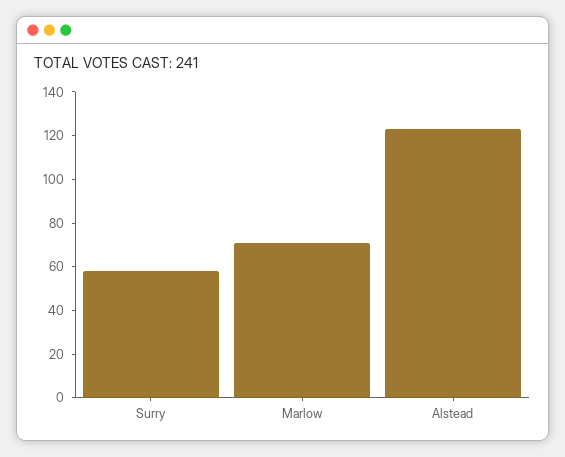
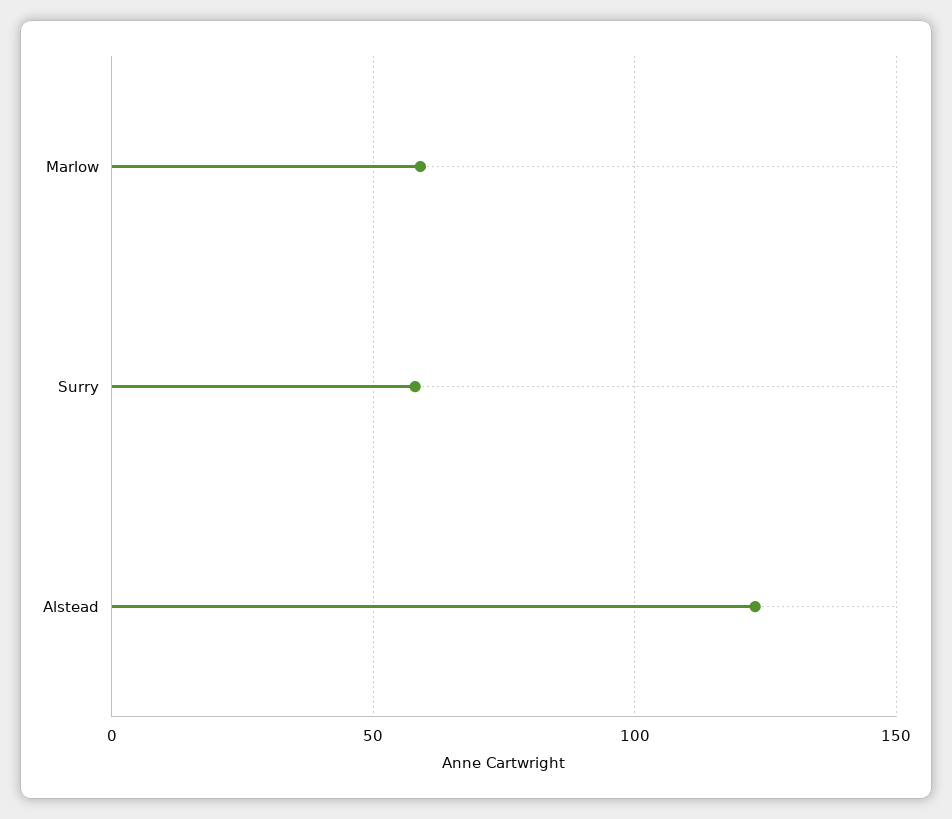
  {
    "Surry": 60,
-   "Marlow": 70,
+   "Marlow": 60,
    "Alstead": 125
  }

